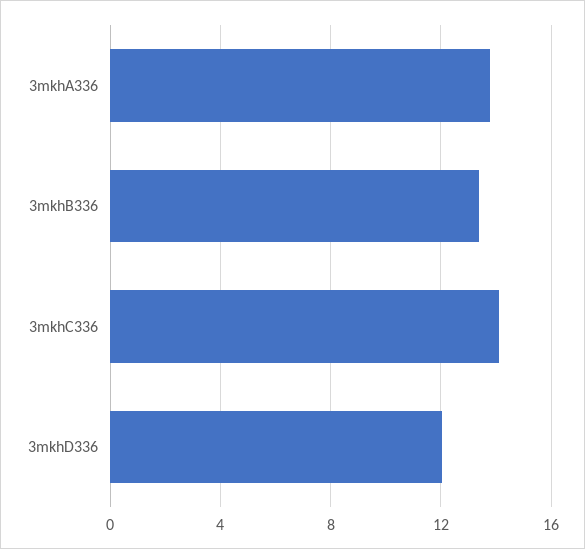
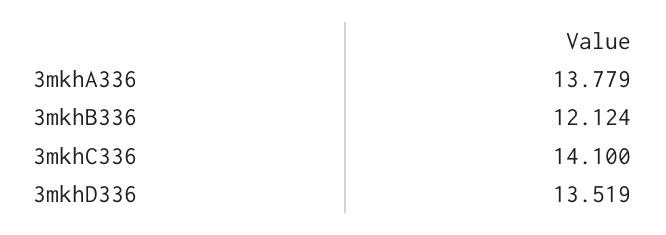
  {
    "3mkhA336": 13.779,
-   "3mkhB336": 13.5,
+   "3mkhB336": 12.124,
    "3mkhC336": 14.1,
-   "3mkhD336": 12
+   "3mkhD336": 13.519
  }

